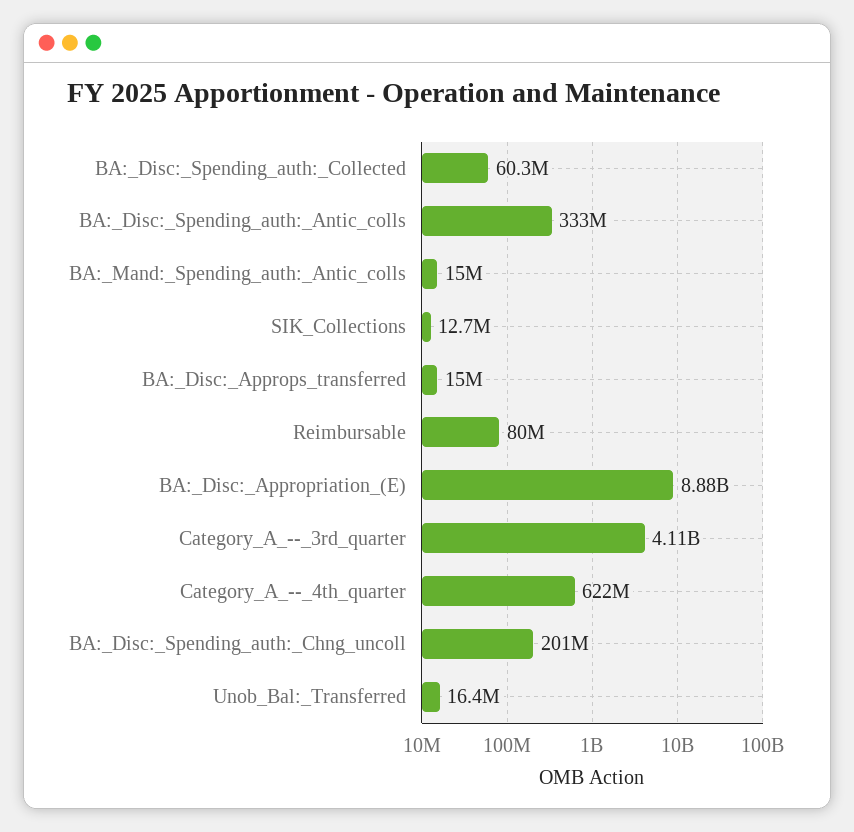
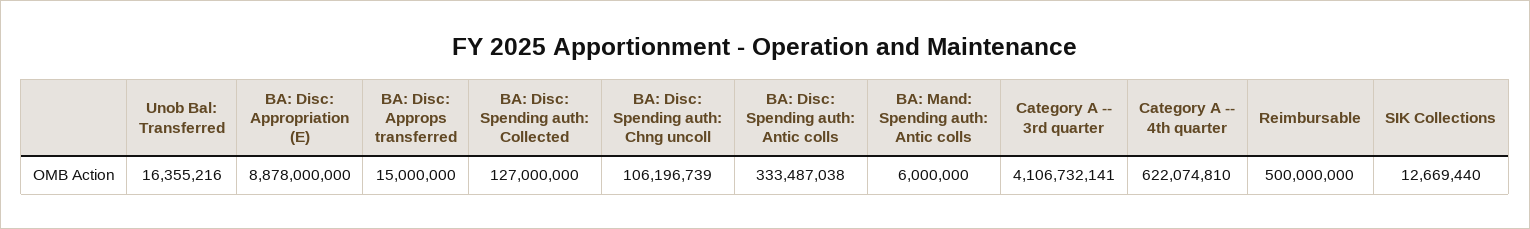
  {
-   "BA:_Disc:_Spending_auth:_Collected": 60300000,
+   "BA:_Disc:_Spending_auth:_Collected": 127000000,
    "BA:_Disc:_Spending_auth:_Antic_colls": 333487038,
-   "BA:_Mand:_Spending_auth:_Antic_colls": 15000000,
+   "BA:_Mand:_Spending_auth:_Antic_colls": 6000000,
    "SIK_Collections": 12669440,
    "BA:_Disc:_Approps_transferred": 15000000,
-   "Reimbursable": 80000000,
+   "Reimbursable": 500000000,
    "BA:_Disc:_Appropriation_(E)": 8878000000,
    "Category_A_--_3rd_quarter": 4106732141,
    "Category_A_--_4th_quarter": 622074810,
-   "BA:_Disc:_Spending_auth:_Chng_uncoll": 201000000,
+   "BA:_Disc:_Spending_auth:_Chng_uncoll": 106196739,
    "Unob_Bal:_Transferred": 16355216
  }

